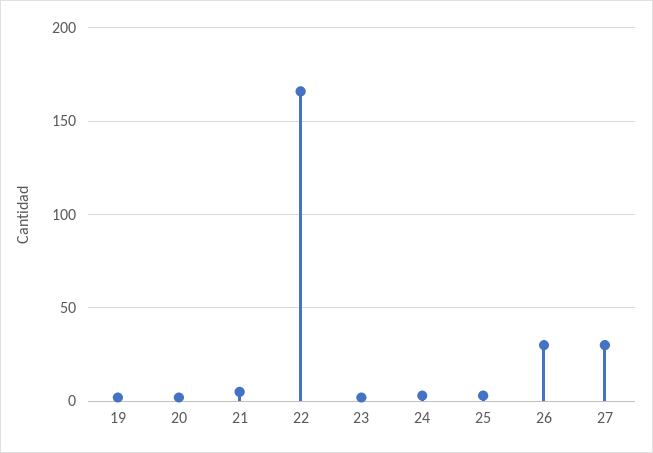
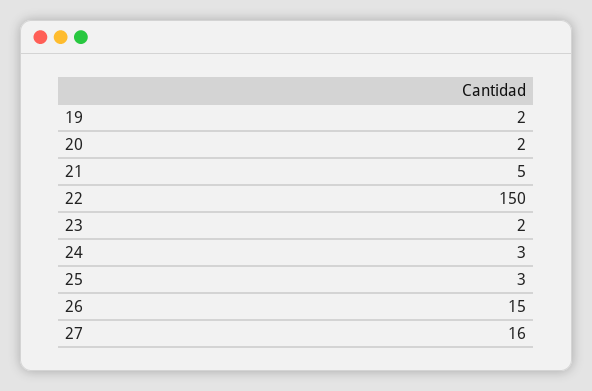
  {
    "19": 2,
    "20": 2,
    "21": 5,
-   "22": 165,
+   "22": 150,
    "23": 2,
    "24": 3,
    "25": 3,
-   "26": 30,
+   "26": 15,
-   "27": 30
+   "27": 16
  }

